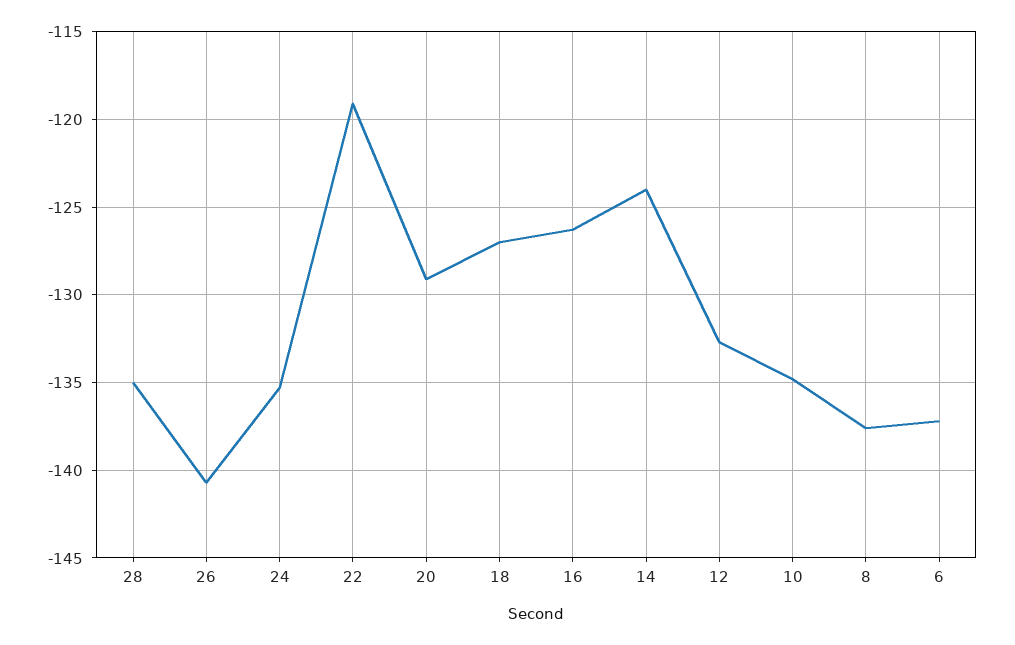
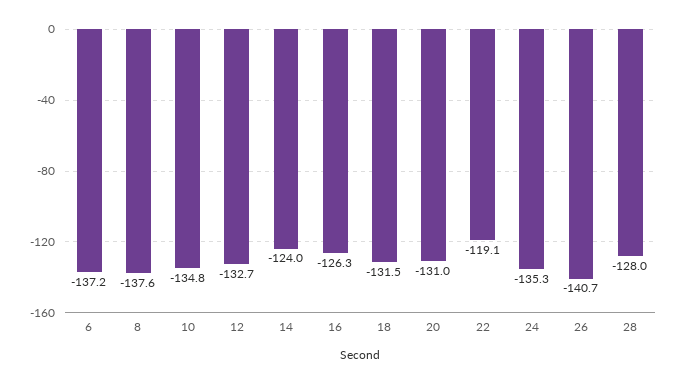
  {
-   "28": -135,
+   "28": -128,
    "26": -140.7,
    "24": -135.3,
    "22": -119.1,
-   "20": -129,
+   "20": -131,
-   "18": -127,
+   "18": -131.5,
    "16": -126.3,
    "14": -124,
    "12": -132.7,
    "10": -134.8,
    "8": -137.6,
    "6": -137.2
  }

